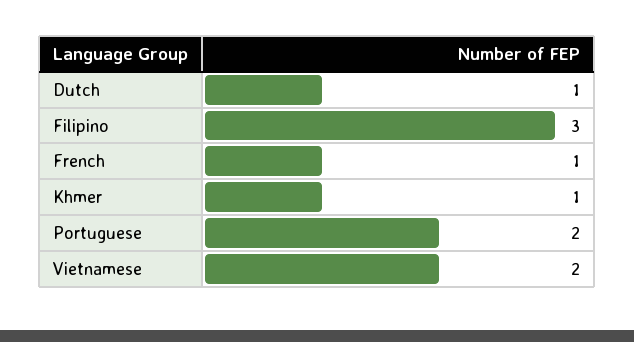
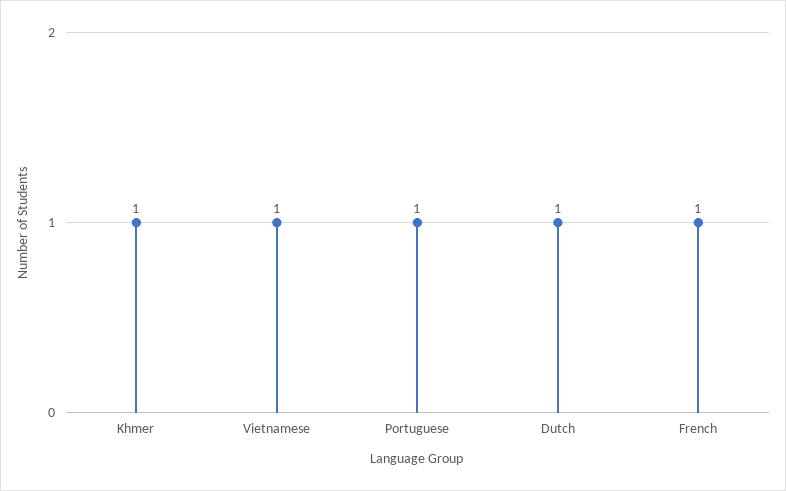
  {
    "Dutch": 1,
-   "Filipino": 3,
    "French": 1,
    "Khmer": 1,
-   "Portuguese": 2,
+   "Portuguese": 1,
-   "Vietnamese": 2
+   "Vietnamese": 1
  }

